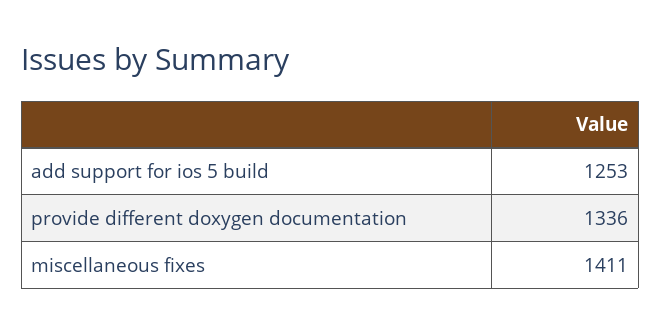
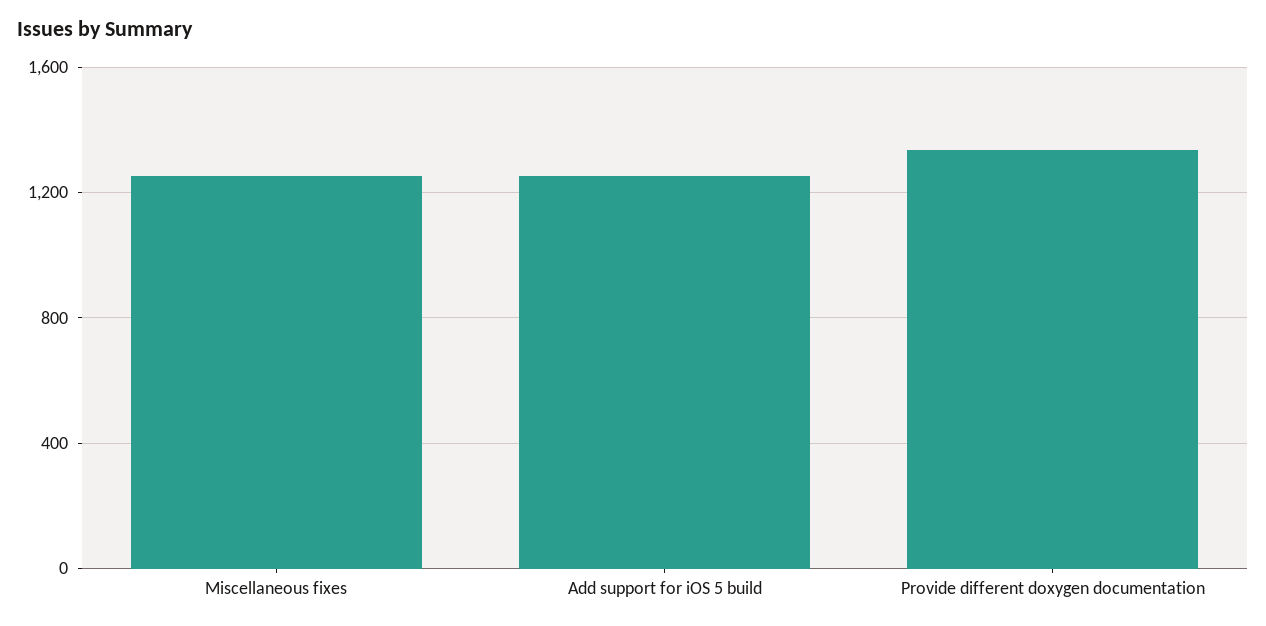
  {
    "add support for ios 5 build": 1253,
    "provide different doxygen documentation": 1336,
-   "miscellaneous fixes": 1411
+   "miscellaneous fixes": 1250
  }

